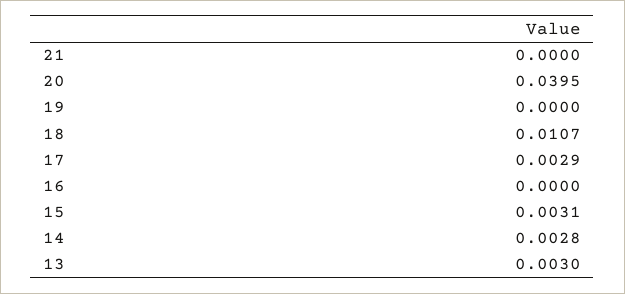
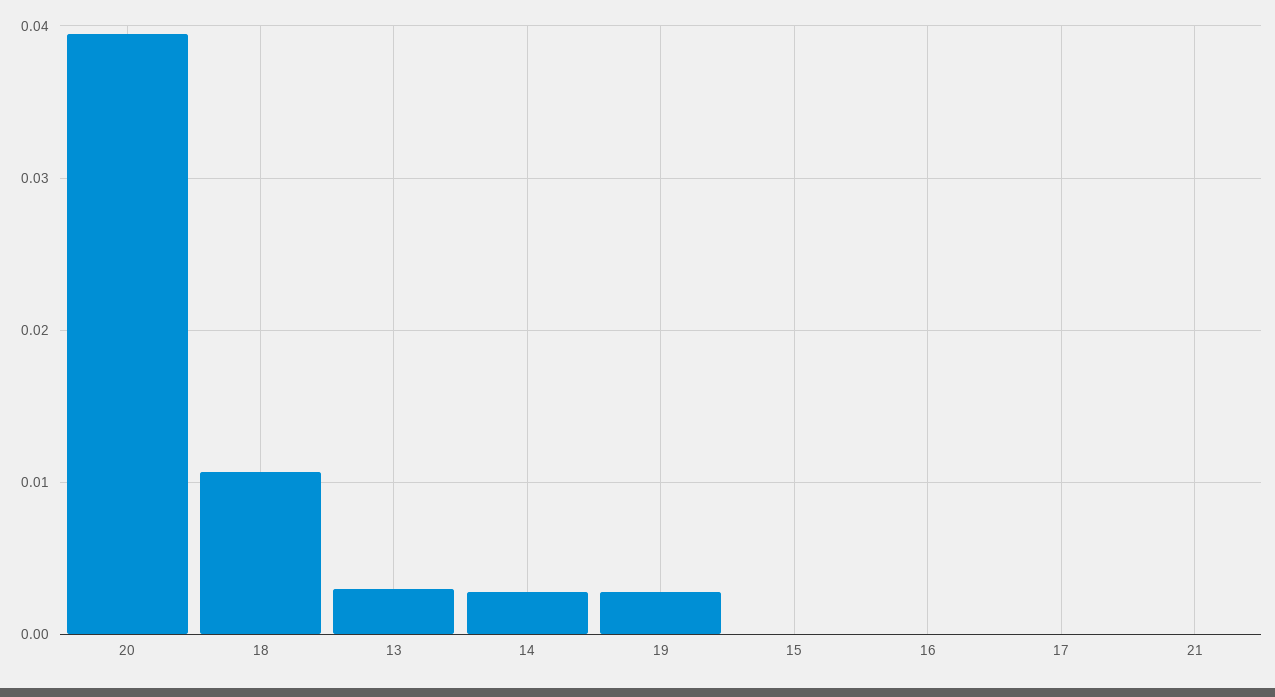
  {
    "21": 0,
    "20": 0.0395,
-   "19": 0,
+   "19": 0.003,
    "18": 0.0107,
-   "17": 0.0029,
+   "17": 0,
    "16": 0,
-   "15": 0.0031,
+   "15": 0,
    "14": 0.0028,
    "13": 0.003
  }

